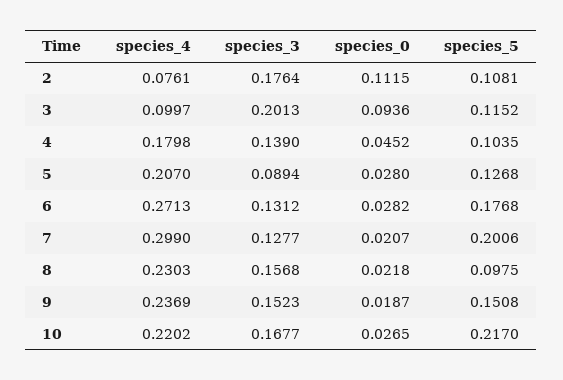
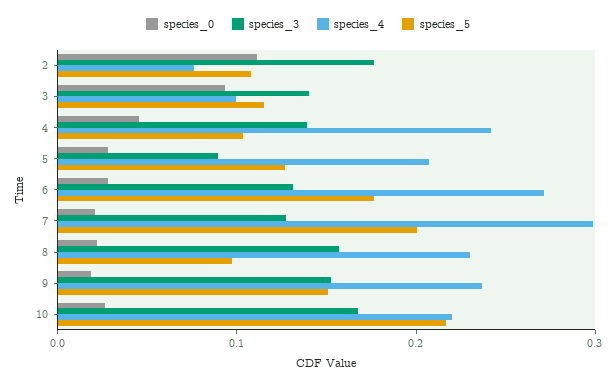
  {
    "species_4": {
      "2": 0.0761,
      "3": 0.0997,
-     "4": 0.1798,
+     "4": 0.24,
      "5": 0.207,
      "6": 0.2713,
      "7": 0.299,
      "8": 0.2303,
      "9": 0.2369,
      "10": 0.2202
    },
    "species_3": {
      "2": 0.1764,
-     "3": 0.2013,
+     "3": 0.14,
      "4": 0.139,
      "5": 0.0894,
      "6": 0.1312,
      "7": 0.1277,
      "8": 0.1568,
      "9": 0.1523,
      "10": 0.1677
    },
    "species_0": {
      "2": 0.1115,
      "3": 0.0936,
      "4": 0.0452,
      "5": 0.028,
      "6": 0.0282,
      "7": 0.0207,
      "8": 0.0218,
      "9": 0.0187,
      "10": 0.0265
    },
    "species_5": {
      "2": 0.1081,
      "3": 0.1152,
      "4": 0.1035,
      "5": 0.1268,
      "6": 0.1768,
      "7": 0.2006,
      "8": 0.0975,
      "9": 0.1508,
      "10": 0.217
    }
  }

